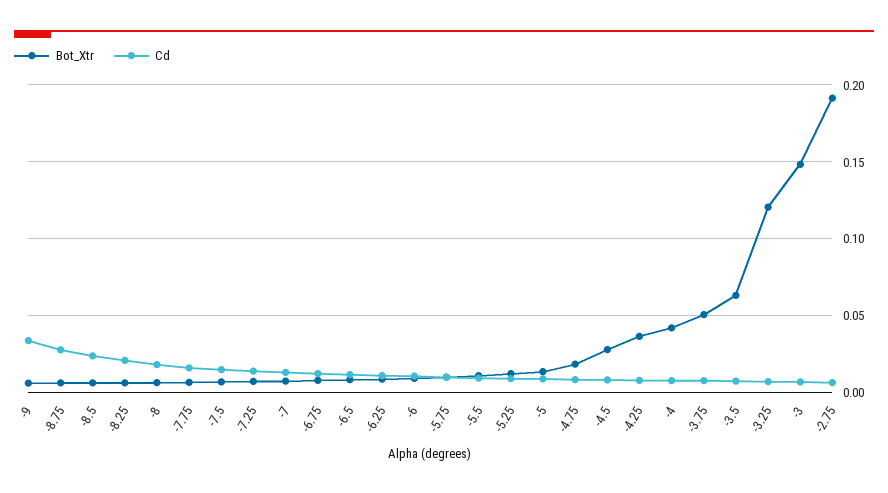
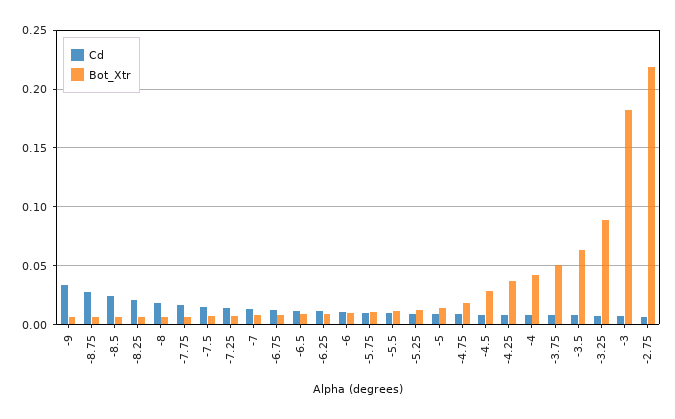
  {
    "Bot_Xtr": {
      "-9": 0.005,
      "-8.75": 0.005,
      "-8.5": 0.005,
      "-8.25": 0.005,
      "-8": 0.005,
      "-7.75": 0.005,
      "-7.5": 0.005,
      "-7.25": 0.005,
      "-7": 0.01,
      "-6.75": 0.01,
      "-6.5": 0.01,
      "-6.25": 0.01,
      "-6": 0.01,
      "-5.75": 0.01,
      "-5.5": 0.01,
      "-5.25": 0.01,
      "-5": 0.015,
      "-4.75": 0.02,
      "-4.5": 0.03,
      "-4.25": 0.035,
      "-4": 0.04,
      "-3.75": 0.05,
      "-3.5": 0.065,
-     "-3.25": 0.12,
+     "-3.25": 0.09,
-     "-3": 0.15,
+     "-3": 0.18,
-     "-2.75": 0.19
+     "-2.75": 0.22
    },
    "Cd": {
      "-9": 0.035,
      "-8.75": 0.03,
      "-8.5": 0.025,
      "-8.25": 0.02,
      "-8": 0.02,
      "-7.75": 0.015,
      "-7.5": 0.015,
      "-7.25": 0.015,
      "-7": 0.015,
      "-6.75": 0.01,
      "-6.5": 0.01,
      "-6.25": 0.01,
      "-6": 0.01,
      "-5.75": 0.01,
      "-5.5": 0.01,
      "-5.25": 0.01,
      "-5": 0.01,
      "-4.75": 0.01,
      "-4.5": 0.01,
      "-4.25": 0.01,
      "-4": 0.01,
      "-3.75": 0.01,
      "-3.5": 0.01,
      "-3.25": 0.005,
      "-3": 0.005,
      "-2.75": 0.005
    }
  }

